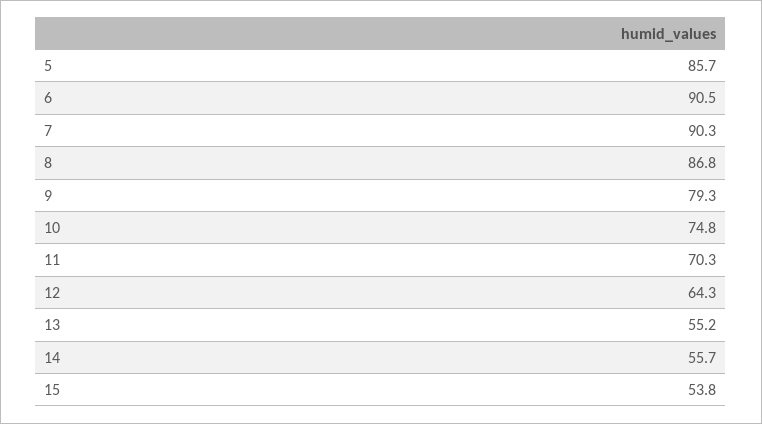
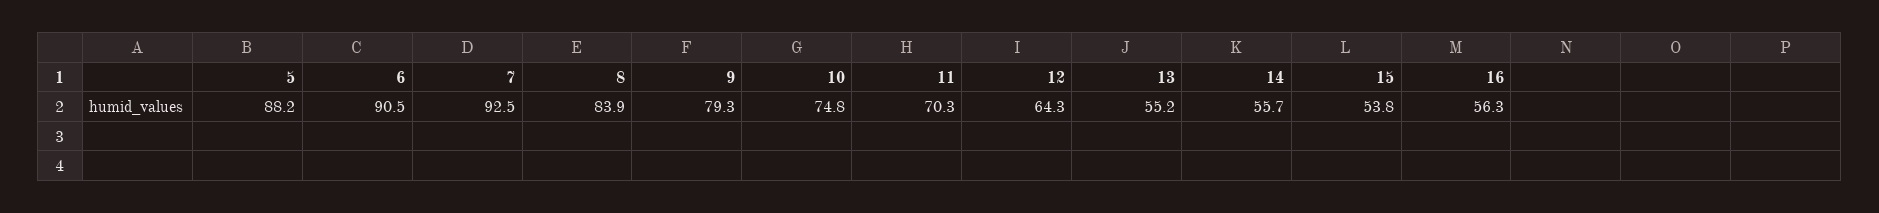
  {
-   "5": 85.7,
+   "5": 88.2,
    "6": 90.5,
-   "7": 90.3,
+   "7": 92.5,
-   "8": 86.8,
+   "8": 83.9,
    "9": 79.3,
    "10": 74.8,
    "11": 70.3,
    "12": 64.3,
    "13": 55.2,
    "14": 55.7,
-   "15": 53.8
+   "15": 53.8,
+   "16": 56.3
  }

